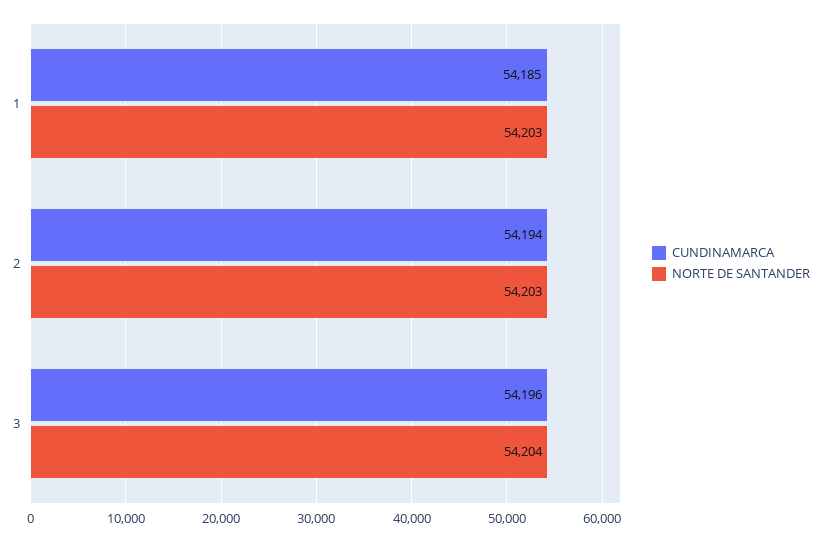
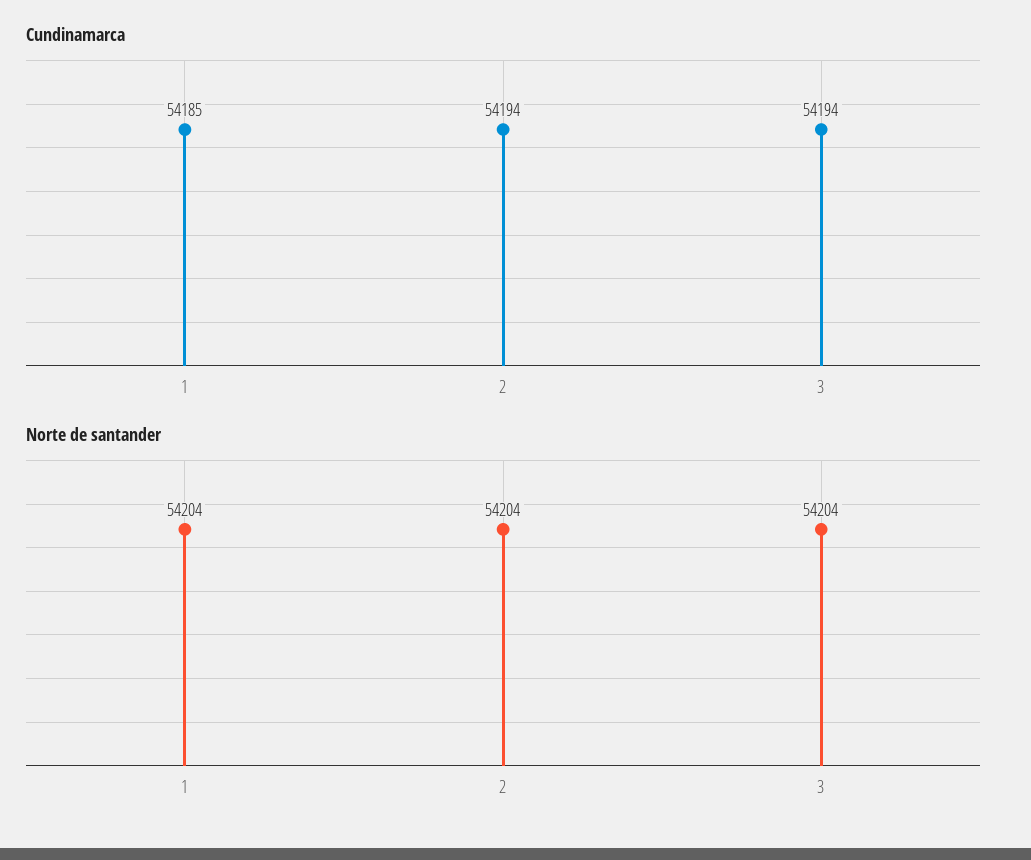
  {
    "CUNDINAMARCA": {
      "1": 54185,
      "2": 54194,
-     "3": 54196
+     "3": 54194
    },
    "NORTE DE SANTANDER": {
-     "1": 54203,
+     "1": 54204,
-     "2": 54203,
+     "2": 54204,
      "3": 54204
    }
  }

